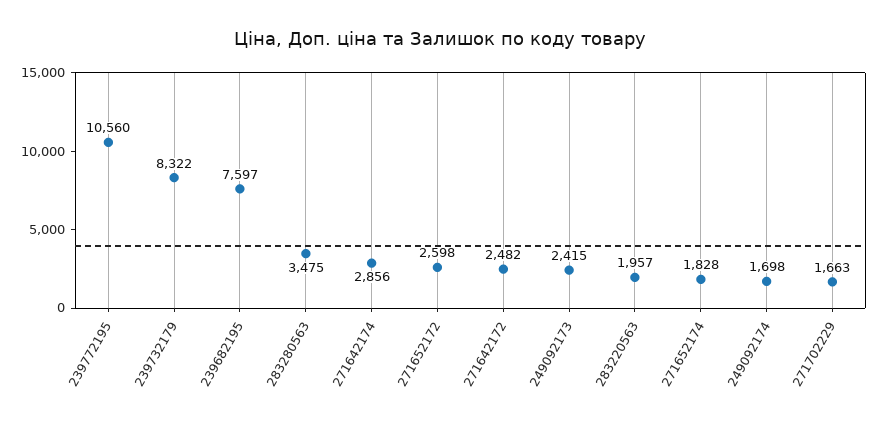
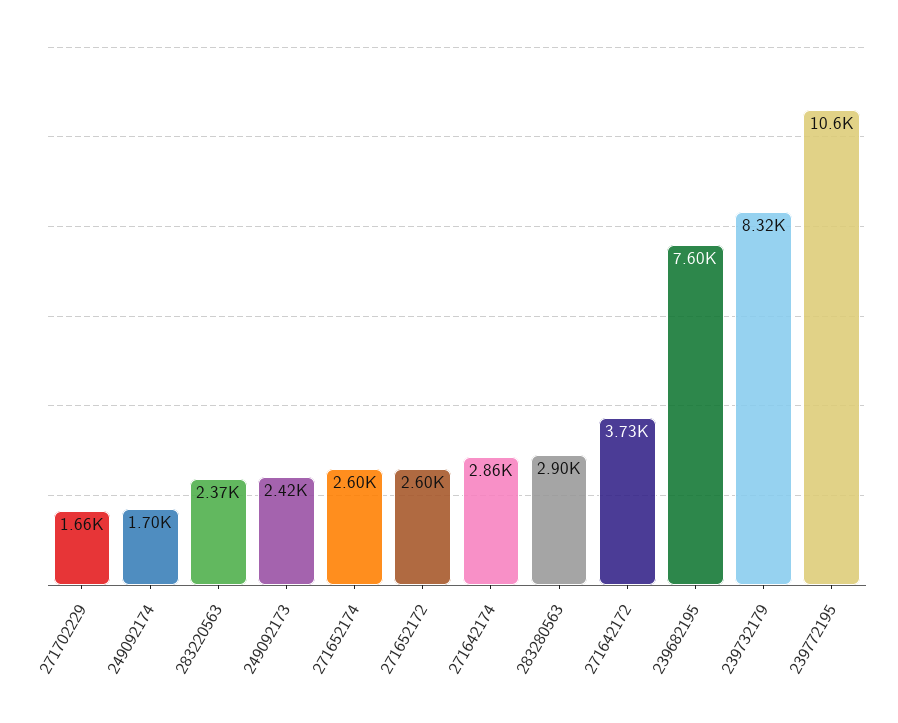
  {
    "239772195": 10560,
    "239732179": 8322,
    "239682195": 7597,
-   "283280563": 3475,
+   "283280563": 2900,
    "271642174": 2856,
    "271652172": 2598,
-   "271642172": 2482,
+   "271642172": 3730,
    "249092173": 2415,
-   "283220563": 1957,
+   "283220563": 2370,
-   "271652174": 1828,
+   "271652174": 2600,
    "249092174": 1698,
    "271702229": 1663
  }

